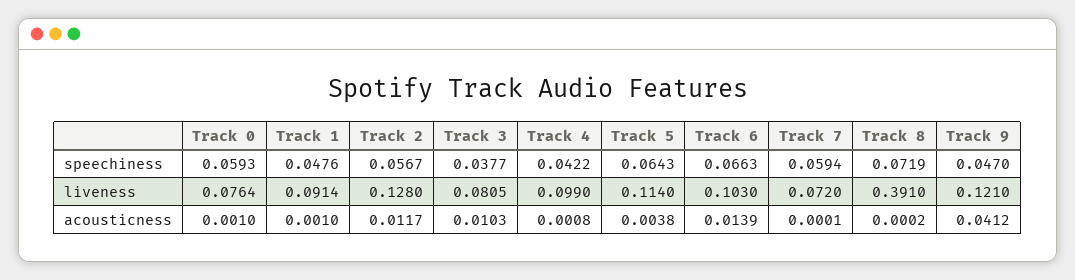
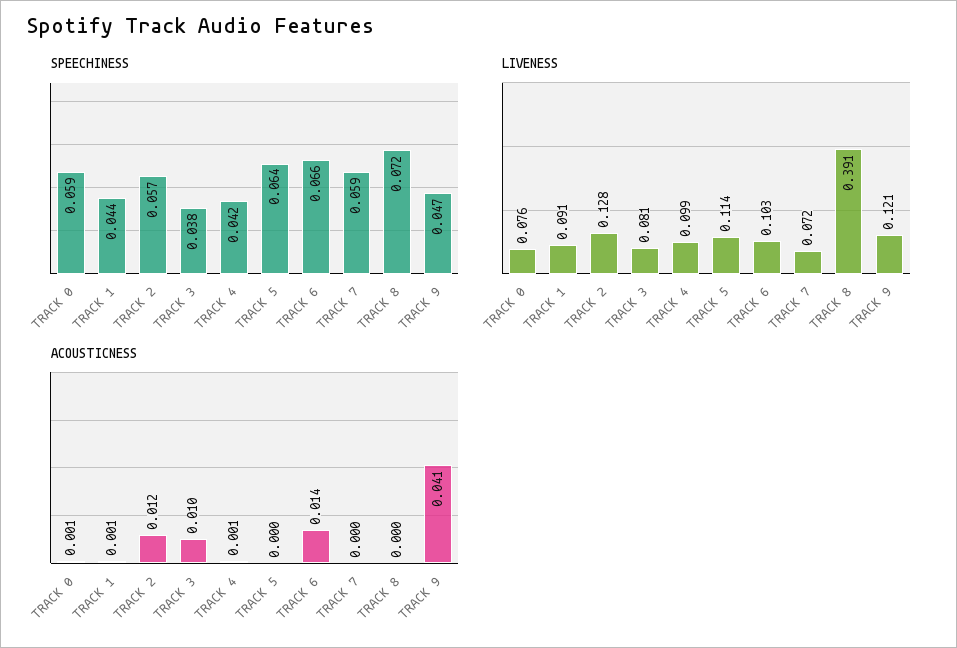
  {
    "speechiness": {
      "Track 0": 0.0593,
-     "Track 1": 0.0476,
+     "Track 1": 0.044,
      "Track 2": 0.0567,
      "Track 3": 0.0377,
      "Track 4": 0.0422,
      "Track 5": 0.0643,
      "Track 6": 0.0663,
      "Track 7": 0.0594,
      "Track 8": 0.0719,
      "Track 9": 0.047
    },
    "liveness": {
      "Track 0": 0.0764,
      "Track 1": 0.0914,
      "Track 2": 0.128,
      "Track 3": 0.0805,
      "Track 4": 0.099,
      "Track 5": 0.114,
      "Track 6": 0.103,
      "Track 7": 0.072,
      "Track 8": 0.391,
      "Track 9": 0.121
    },
    "acousticness": {
      "Track 0": 0.001,
      "Track 1": 0.001,
      "Track 2": 0.0117,
      "Track 3": 0.0103,
      "Track 4": 0.0008,
-     "Track 5": 0.0038,
+     "Track 5": 0,
      "Track 6": 0.0139,
      "Track 7": 0.0001,
      "Track 8": 0.0002,
      "Track 9": 0.0412
    }
  }

